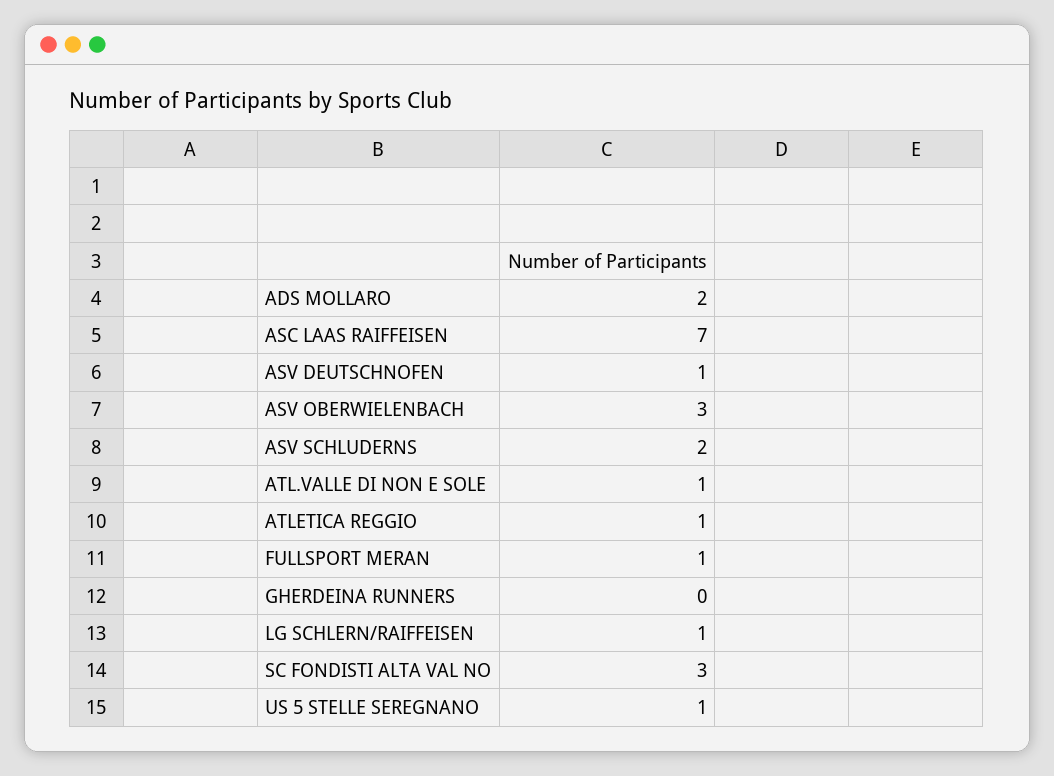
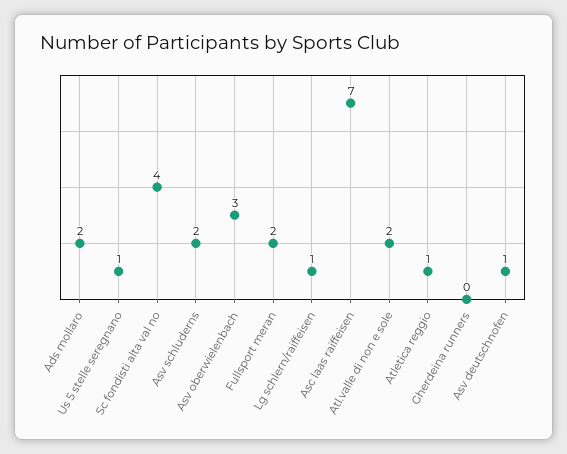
  {
    "ADS MOLLARO": 2,
    "ASC LAAS RAIFFEISEN": 7,
    "ASV DEUTSCHNOFEN": 1,
    "ASV OBERWIELENBACH": 3,
    "ASV SCHLUDERNS": 2,
-   "ATL.VALLE DI NON E SOLE": 1,
+   "ATL.VALLE DI NON E SOLE": 2,
    "ATLETICA REGGIO": 1,
-   "FULLSPORT MERAN": 1,
+   "FULLSPORT MERAN": 2,
    "GHERDEINA RUNNERS": 0,
    "LG SCHLERN/RAIFFEISEN": 1,
-   "SC FONDISTI ALTA VAL NO": 3,
+   "SC FONDISTI ALTA VAL NO": 4,
    "US 5 STELLE SEREGNANO": 1
  }

